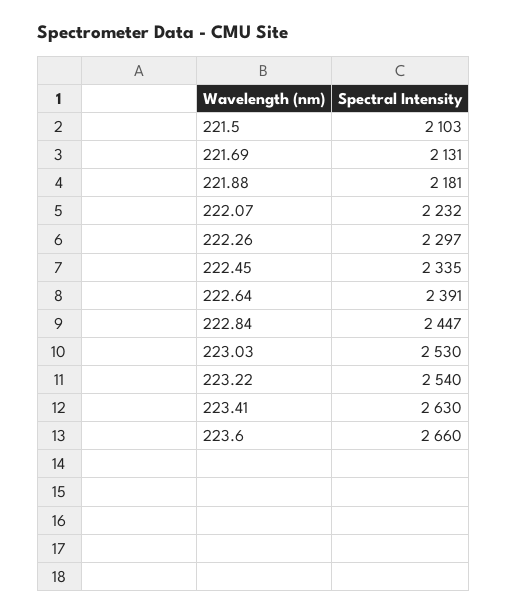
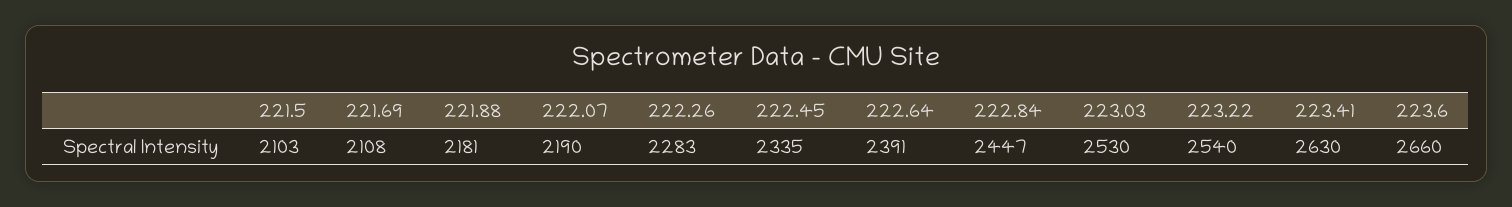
  {
    "221.5": 2103,
-   "221.69": 2131,
+   "221.69": 2108,
    "221.88": 2181,
-   "222.07": 2232,
+   "222.07": 2190,
-   "222.26": 2297,
+   "222.26": 2283,
    "222.45": 2335,
    "222.64": 2391,
    "222.84": 2447,
    "223.03": 2530,
    "223.22": 2540,
    "223.41": 2630,
    "223.6": 2660
  }

